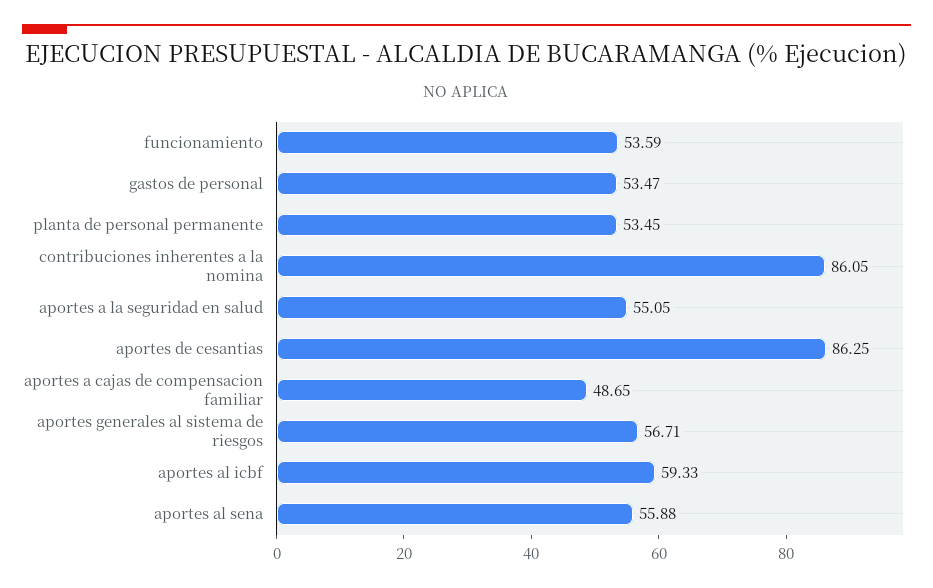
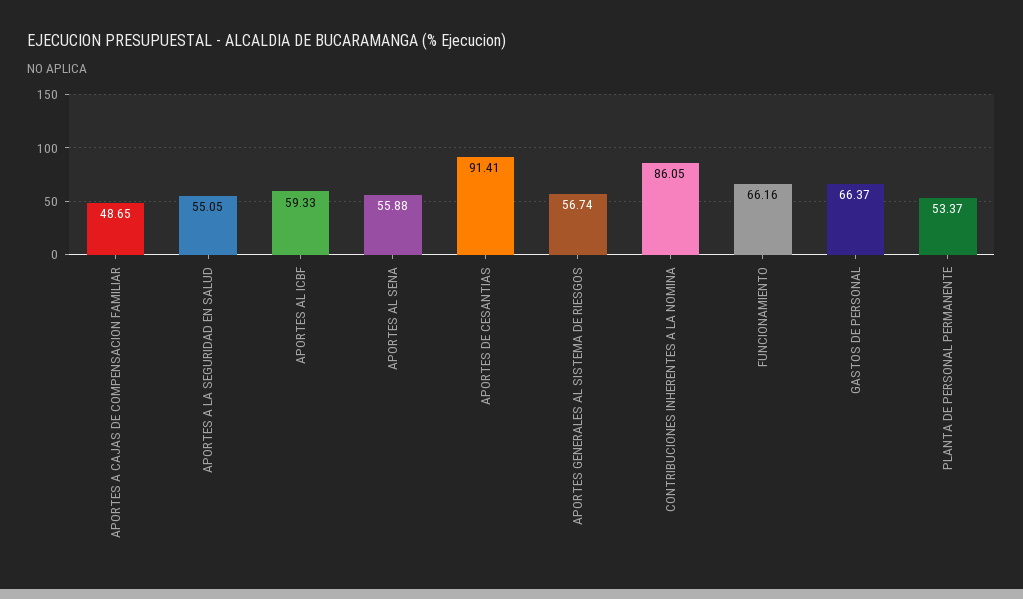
  {
-   "funcionamiento": 53.59,
+   "funcionamiento": 66.16,
-   "gastos de personal": 53.47,
+   "gastos de personal": 66.37,
-   "planta de personal permanente": 53.45,
+   "planta de personal permanente": 53.37,
    "contribuciones inherentes a la nomina": 86.05,
    "aportes a la seguridad en salud": 55.05,
-   "aportes de cesantias": 86.25,
+   "aportes de cesantias": 91.41,
    "aportes a cajas de compensacion familiar": 48.65,
-   "aportes generales al sistema de riesgos": 56.71,
+   "aportes generales al sistema de riesgos": 56.74,
    "aportes al icbf": 59.33,
    "aportes al sena": 55.88
  }

